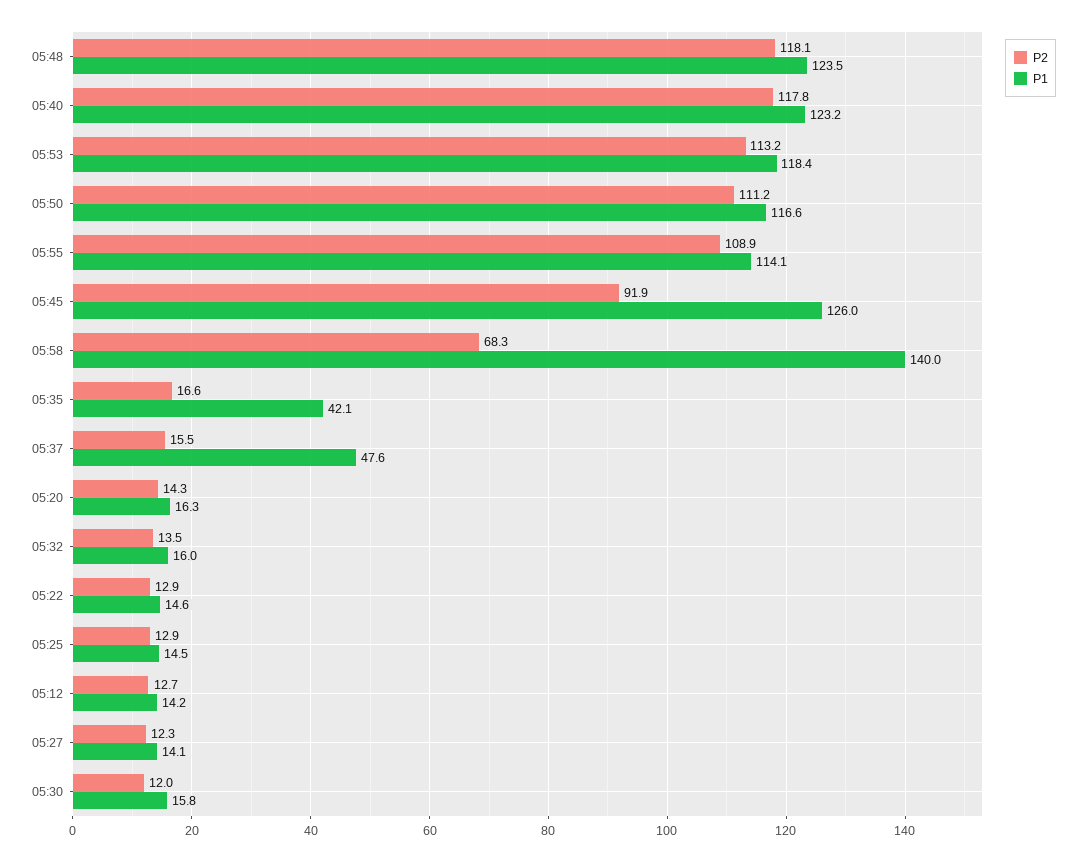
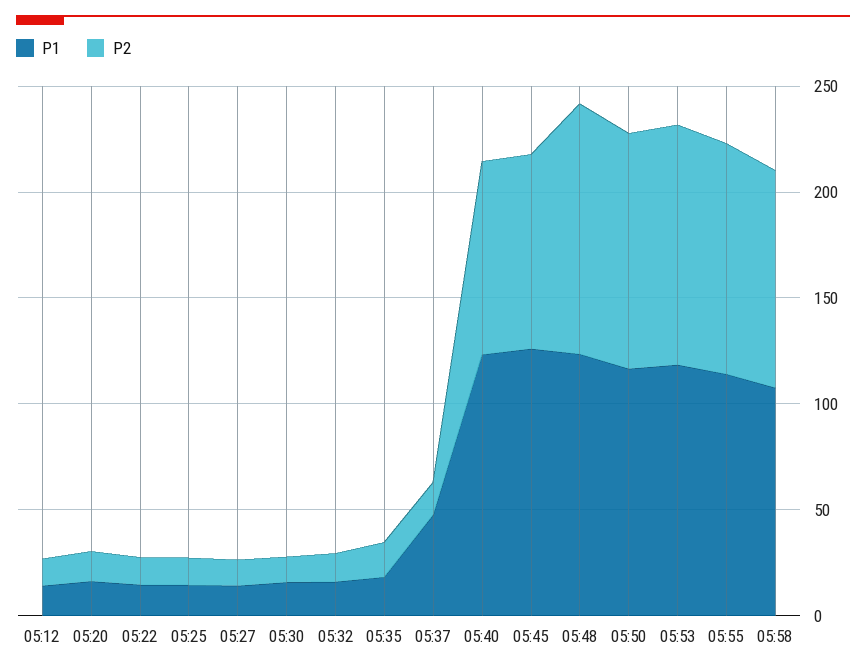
  {
    "P2": {
      "05:48": 118.1,
-     "05:40": 117.8,
+     "05:40": 90,
      "05:53": 113.2,
      "05:50": 111.2,
      "05:55": 108.9,
      "05:45": 91.9,
-     "05:58": 68.3,
+     "05:58": 100,
      "05:35": 16.6,
      "05:37": 15.5,
      "05:20": 14.3,
      "05:32": 13.5,
      "05:22": 12.9,
      "05:25": 12.9,
      "05:12": 12.7,
      "05:27": 12.3,
      "05:30": 12
    },
    "P1": {
      "05:48": 123.5,
      "05:40": 123.2,
      "05:53": 118.4,
      "05:50": 116.6,
      "05:55": 114.1,
      "05:45": 126,
-     "05:58": 140,
+     "05:58": 110,
-     "05:35": 42.1,
+     "05:35": 20,
      "05:37": 47.6,
      "05:20": 16.3,
      "05:32": 16,
      "05:22": 14.6,
      "05:25": 14.5,
      "05:12": 14.2,
      "05:27": 14.1,
      "05:30": 15.8
    }
  }

